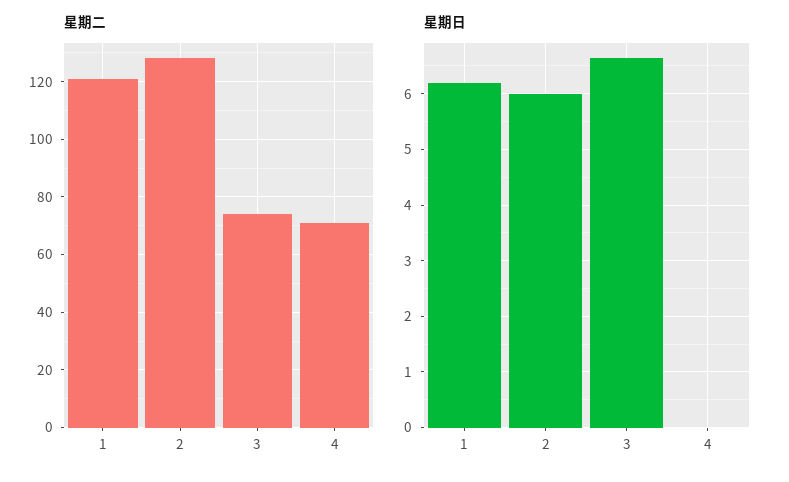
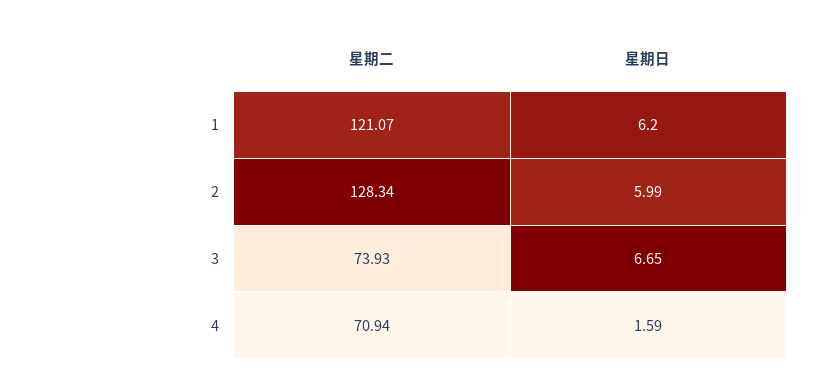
  {
    "星期二": {
      "1": 121.07,
      "2": 128.34,
      "3": 73.93,
      "4": 70.94
    },
    "星期日": {
      "1": 6.2,
      "2": 5.99,
      "3": 6.65,
-     "4": 0
+     "4": 1.59
    }
  }

